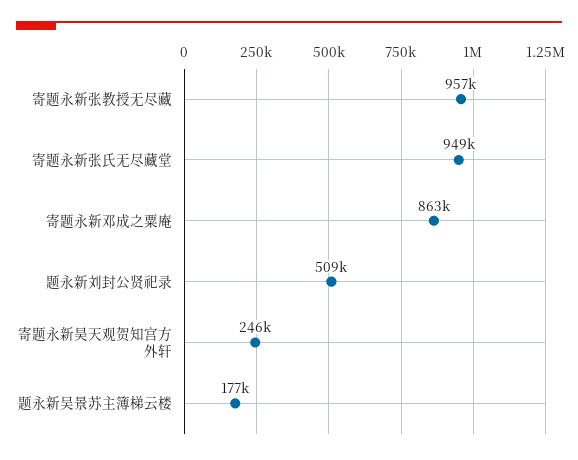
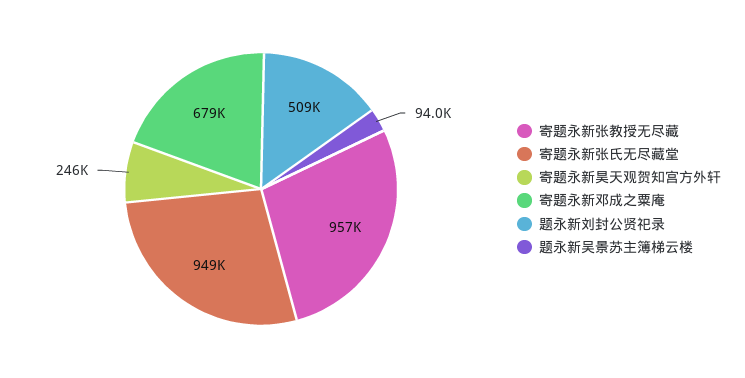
  {
    "寄题永新张教授无尽藏": 957000,
    "寄题永新张氏无尽藏堂": 949000,
-   "寄题永新邓成之粟庵": 863000,
+   "寄题永新邓成之粟庵": 679000,
    "题永新刘封公贤祀录": 509000,
    "寄题永新昊天观贺知宫方外轩": 246000,
-   "题永新吴景苏主簿梯云楼": 177000
+   "题永新吴景苏主簿梯云楼": 94000
  }

